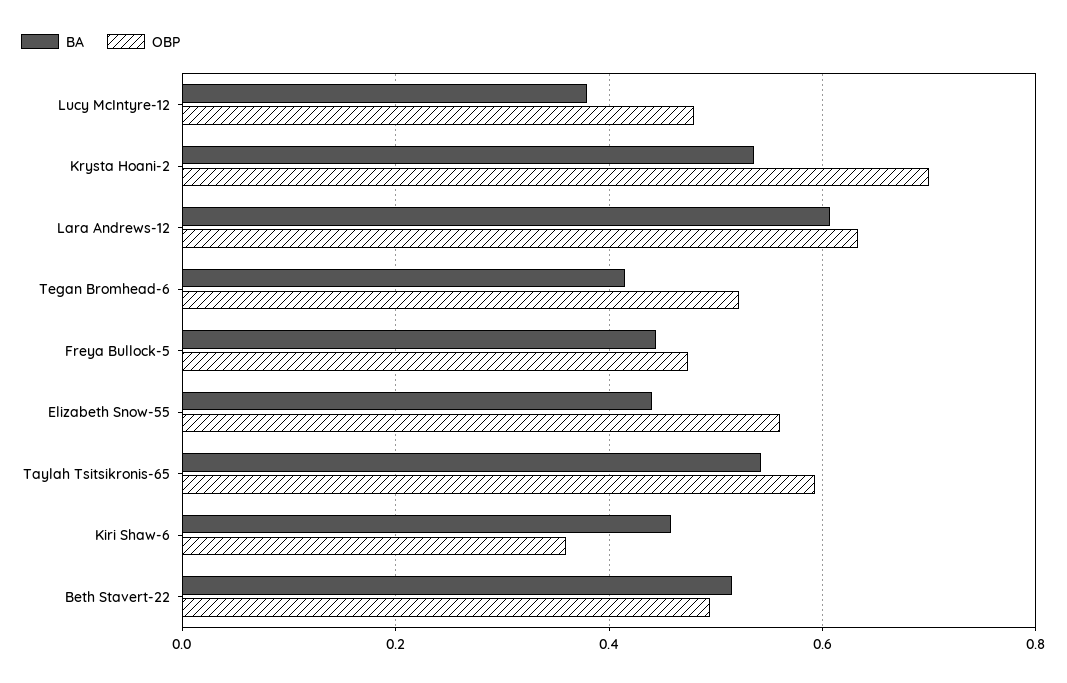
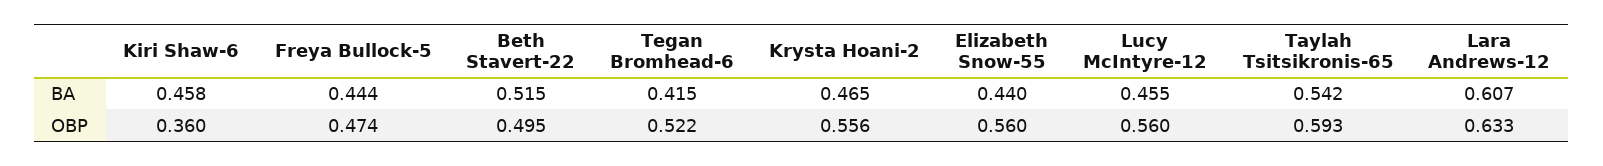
  {
    "BA": {
-     "Lucy McIntyre-12": 0.38,
+     "Lucy McIntyre-12": 0.455,
-     "Krysta Hoani-2": 0.54,
+     "Krysta Hoani-2": 0.465,
      "Lara Andrews-12": 0.607,
      "Tegan Bromhead-6": 0.415,
      "Freya Bullock-5": 0.444,
      "Elizabeth Snow-55": 0.44,
      "Taylah Tsitsikronis-65": 0.542,
      "Kiri Shaw-6": 0.458,
      "Beth Stavert-22": 0.515
    },
    "OBP": {
-     "Lucy McIntyre-12": 0.48,
+     "Lucy McIntyre-12": 0.56,
-     "Krysta Hoani-2": 0.7,
+     "Krysta Hoani-2": 0.556,
      "Lara Andrews-12": 0.633,
      "Tegan Bromhead-6": 0.522,
      "Freya Bullock-5": 0.474,
      "Elizabeth Snow-55": 0.56,
      "Taylah Tsitsikronis-65": 0.593,
      "Kiri Shaw-6": 0.36,
      "Beth Stavert-22": 0.495
    }
  }

